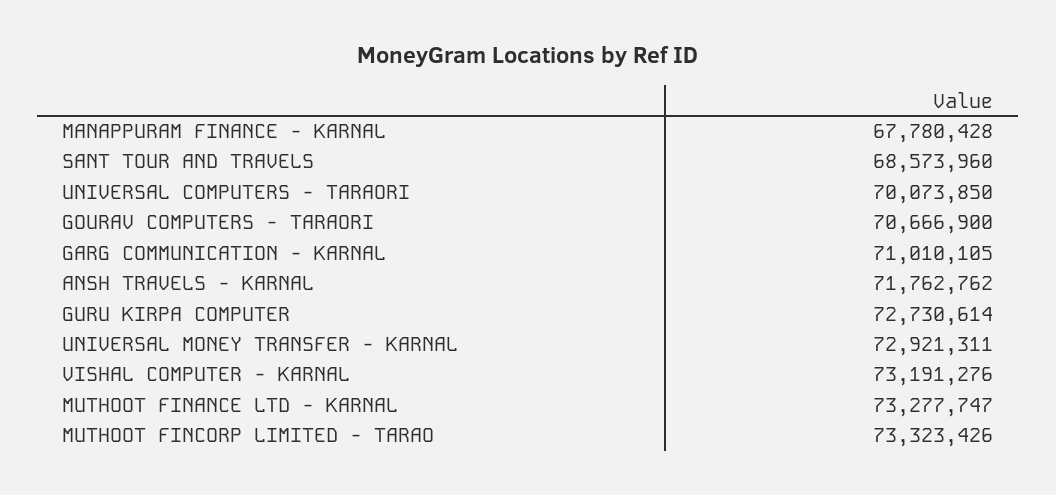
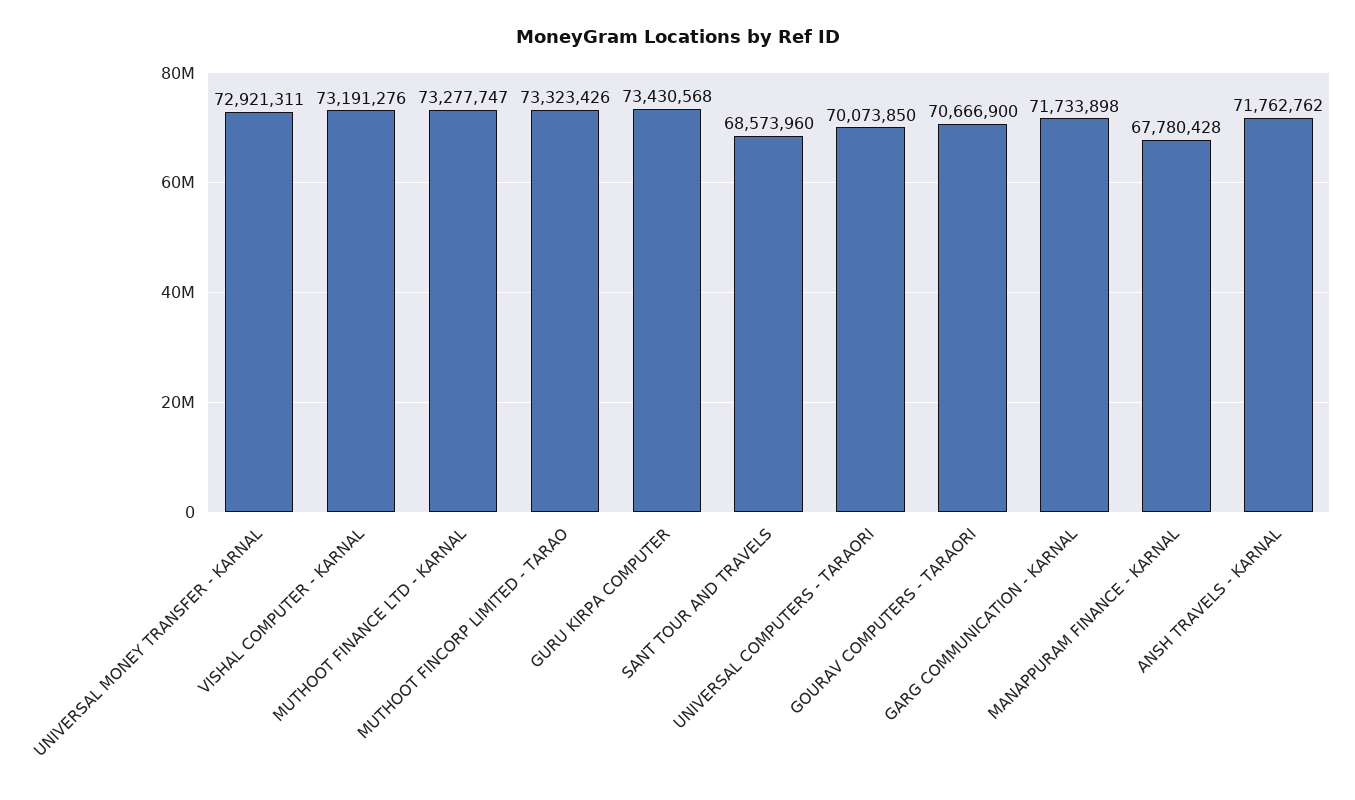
  {
    "MANAPPURAM FINANCE - KARNAL": 67780428,
    "SANT TOUR AND TRAVELS": 68573960,
    "UNIVERSAL COMPUTERS - TARAORI": 70073850,
    "GOURAV COMPUTERS - TARAORI": 70666900,
-   "GARG COMMUNICATION - KARNAL": 71010105,
+   "GARG COMMUNICATION - KARNAL": 71733898,
    "ANSH TRAVELS - KARNAL": 71762762,
-   "GURU KIRPA COMPUTER": 72730614,
+   "GURU KIRPA COMPUTER": 73430568,
    "UNIVERSAL MONEY TRANSFER - KARNAL": 72921311,
    "VISHAL COMPUTER - KARNAL": 73191276,
    "MUTHOOT FINANCE LTD - KARNAL": 73277747,
    "MUTHOOT FINCORP LIMITED - TARAO": 73323426
  }

